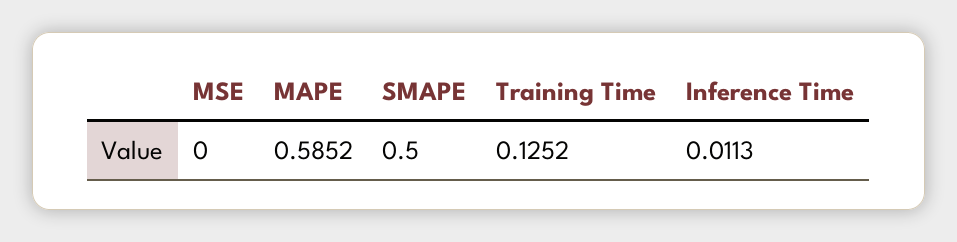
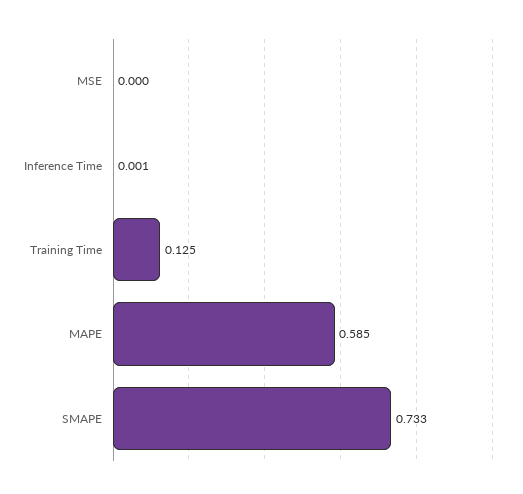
  {
    "MSE": 0,
    "MAPE": 0.5852,
-   "SMAPE": 0.5,
+   "SMAPE": 0.733,
    "Training Time": 0.1252,
-   "Inference Time": 0.0113
+   "Inference Time": 0.001
  }

